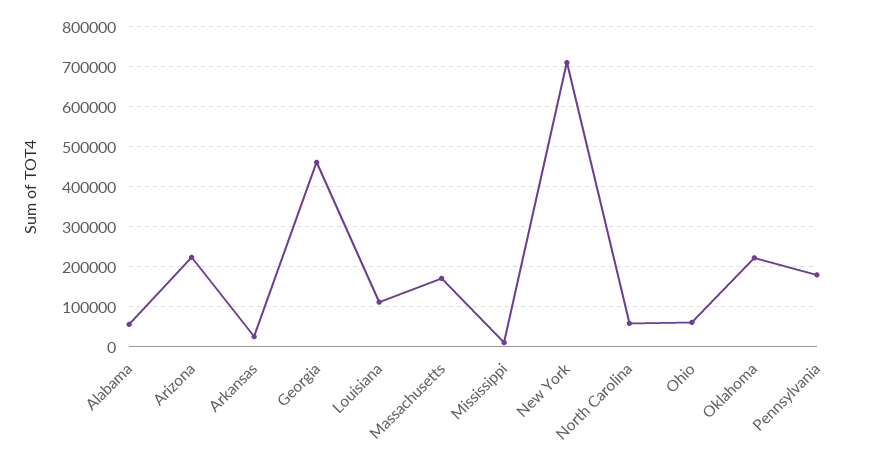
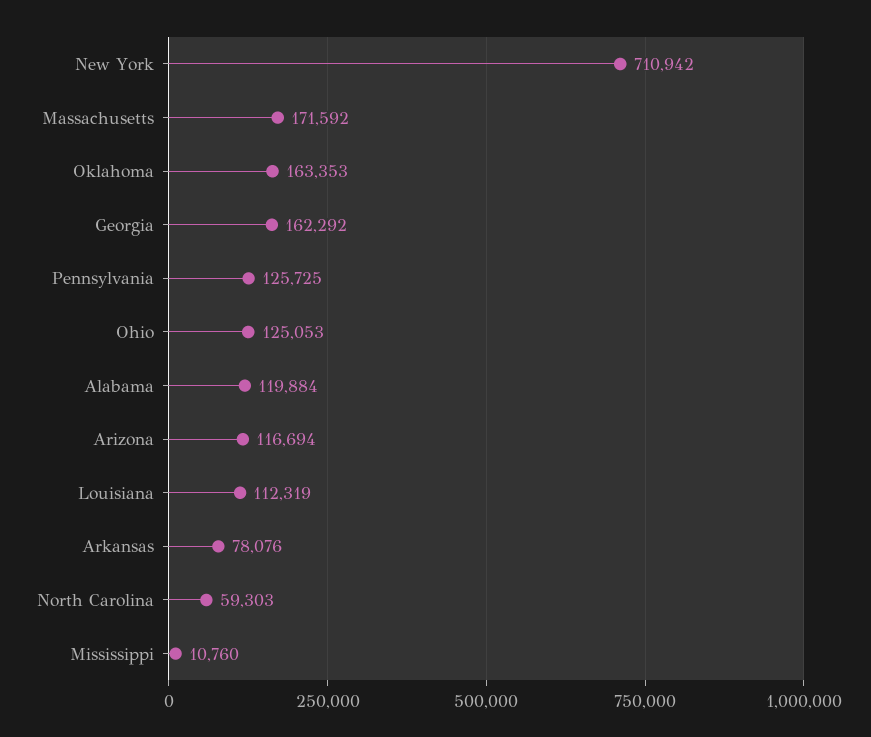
  {
-   "Alabama": 60000,
+   "Alabama": 119884,
-   "Arizona": 220000,
+   "Arizona": 116694,
-   "Arkansas": 20000,
+   "Arkansas": 78076,
-   "Georgia": 460000,
+   "Georgia": 162292,
    "Louisiana": 112319,
    "Massachusetts": 171592,
    "Mississippi": 10760,
    "New York": 710942,
    "North Carolina": 59303,
-   "Ohio": 60000,
+   "Ohio": 125053,
-   "Oklahoma": 220000,
+   "Oklahoma": 163353,
-   "Pennsylvania": 180000
+   "Pennsylvania": 125725
  }

